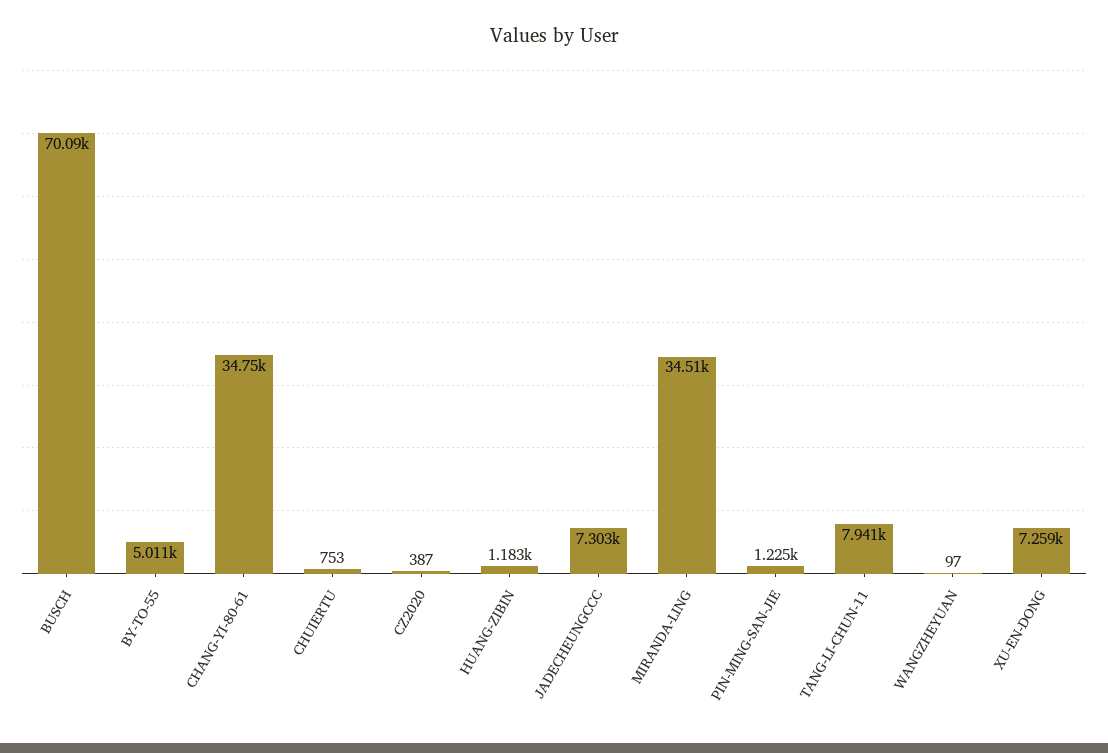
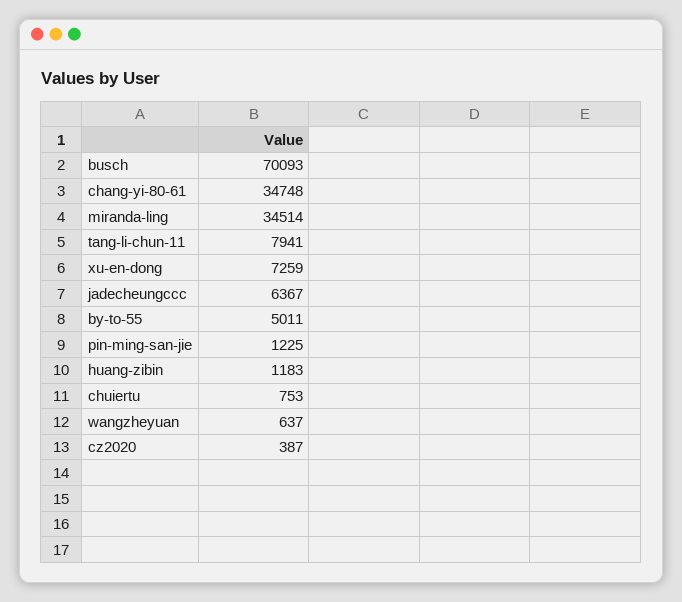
  {
    "BUSCH": 70093,
    "BY-TO-55": 5011,
    "CHANG-YI-80-61": 34748,
    "CHUIERTU": 753,
    "CZ2020": 387,
    "HUANG-ZIBIN": 1183,
-   "JADECHEUNGCCC": 7303,
+   "JADECHEUNGCCC": 6367,
    "MIRANDA-LING": 34514,
    "PIN-MING-SAN-JIE": 1225,
    "TANG-LI-CHUN-11": 7941,
-   "WANGZHEYUAN": 97,
+   "WANGZHEYUAN": 637,
    "XU-EN-DONG": 7259
  }

